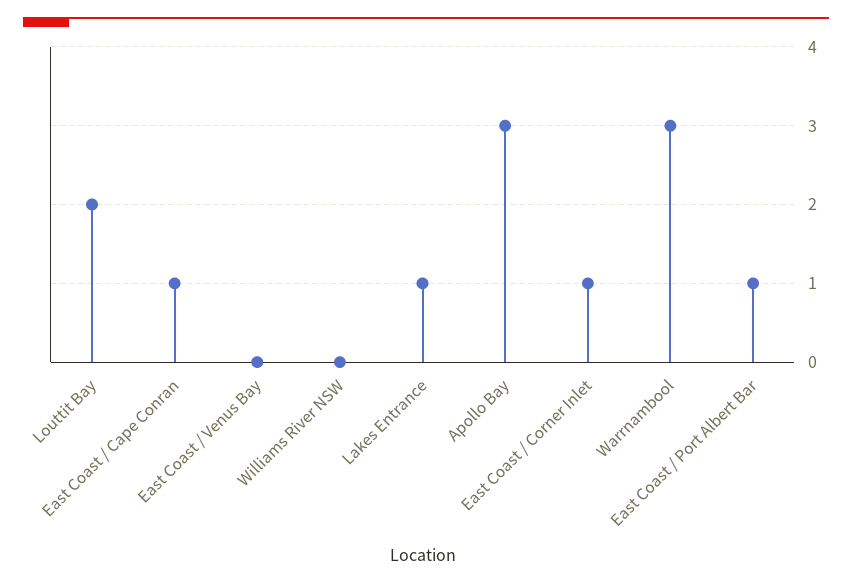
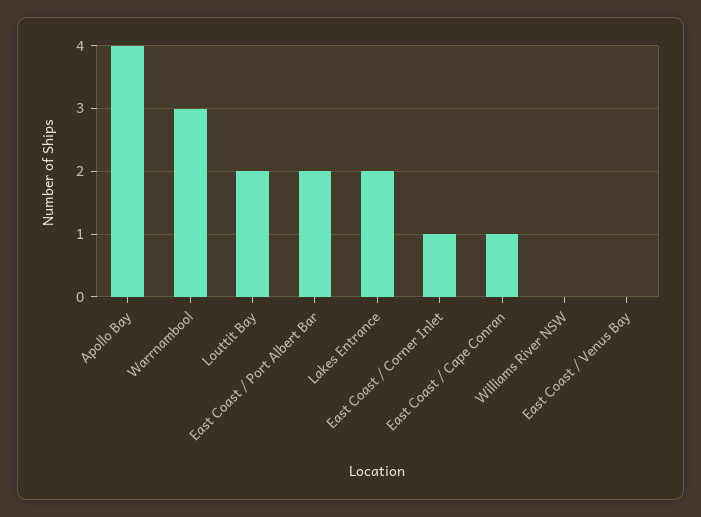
  {
    "Louttit Bay": 2,
    "East Coast / Cape Conran": 1,
    "East Coast / Venus Bay": 0,
    "Williams River NSW": 0,
-   "Lakes Entrance": 1,
+   "Lakes Entrance": 2,
-   "Apollo Bay": 3,
+   "Apollo Bay": 4,
    "East Coast / Corner Inlet": 1,
    "Warrnambool": 3,
-   "East Coast / Port Albert Bar": 1
+   "East Coast / Port Albert Bar": 2
  }

